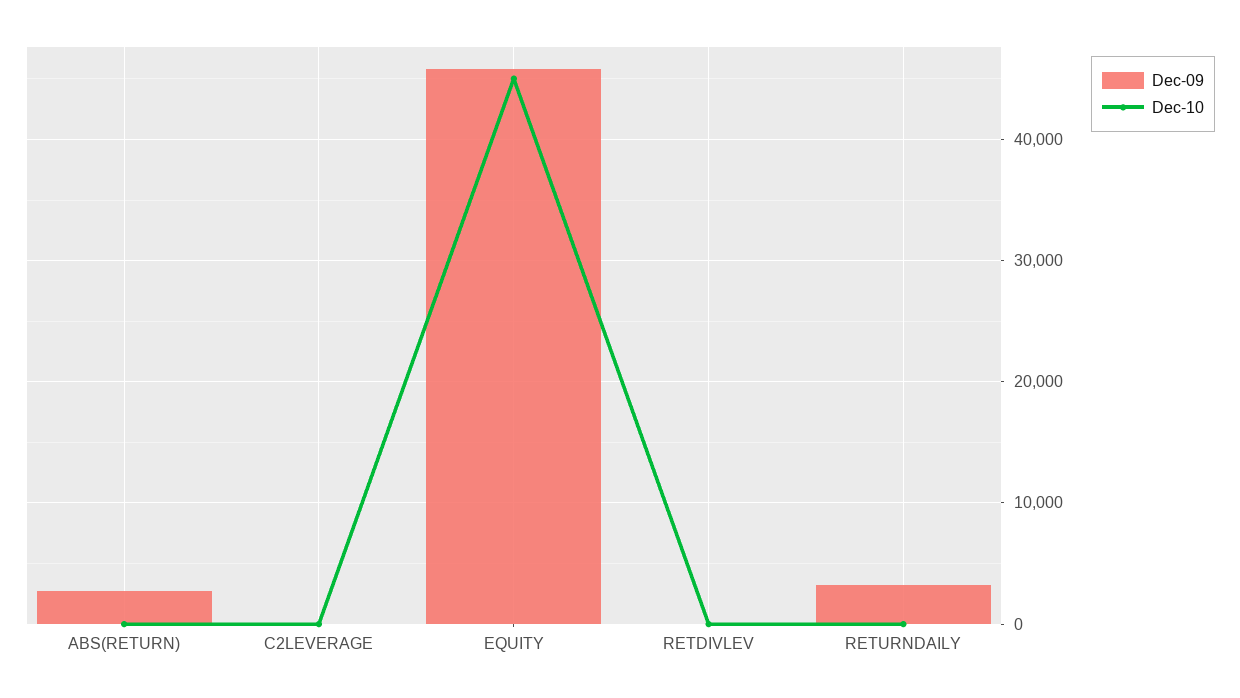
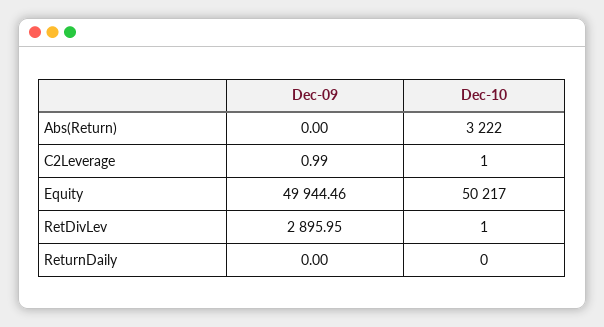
  {
    "Dec-09": {
-     "ABS(RETURN)": 3000,
+     "ABS(RETURN)": 0,
      "C2LEVERAGE": 0.99,
-     "EQUITY": 46000,
+     "EQUITY": 49944.46,
-     "RETDIVLEV": 0,
+     "RETDIVLEV": 2895.95,
-     "RETURNDAILY": 3000
+     "RETURNDAILY": 0
    },
    "Dec-10": {
-     "ABS(RETURN)": 0,
+     "ABS(RETURN)": 3222,
      "C2LEVERAGE": 1,
-     "EQUITY": 45000,
+     "EQUITY": 50217,
      "RETDIVLEV": 1,
      "RETURNDAILY": 0
    }
  }

